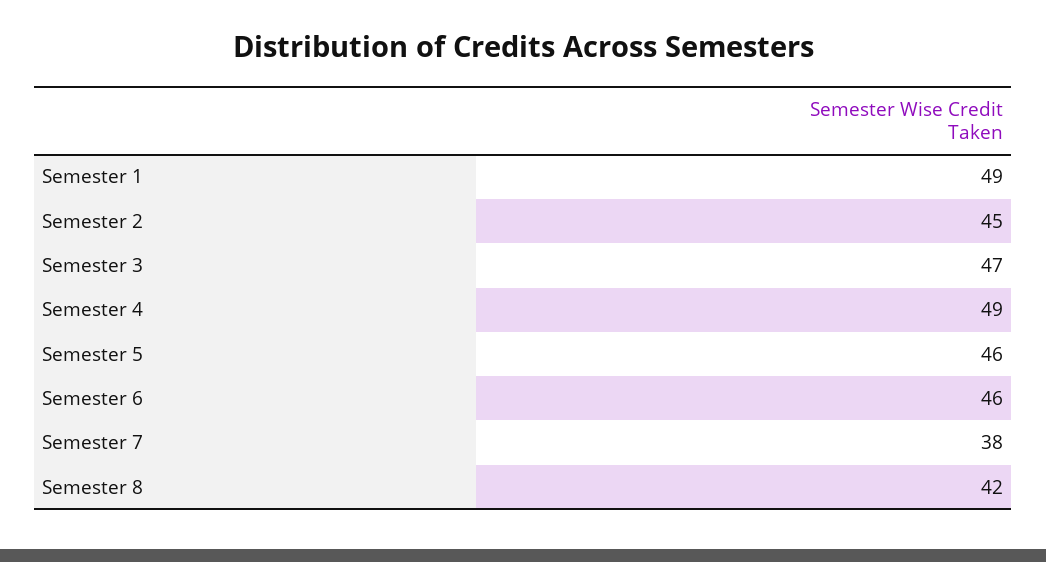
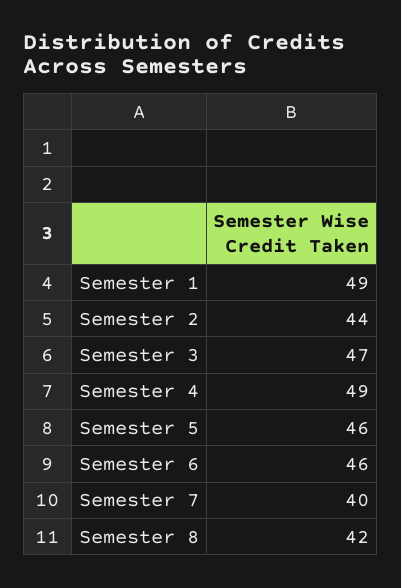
  {
    "Semester 1": 49,
-   "Semester 2": 45,
+   "Semester 2": 44,
    "Semester 3": 47,
    "Semester 4": 49,
    "Semester 5": 46,
    "Semester 6": 46,
-   "Semester 7": 38,
+   "Semester 7": 40,
    "Semester 8": 42
  }

